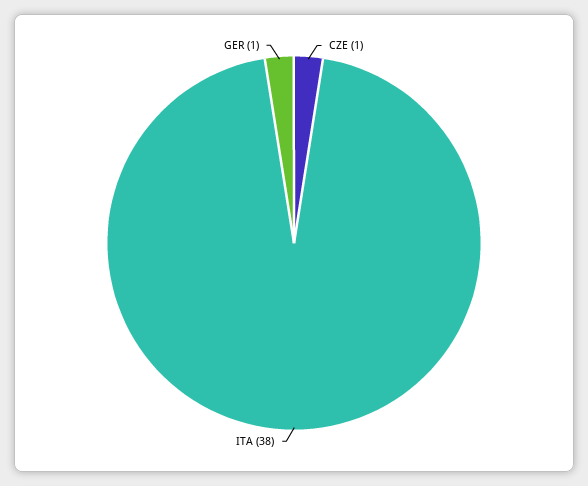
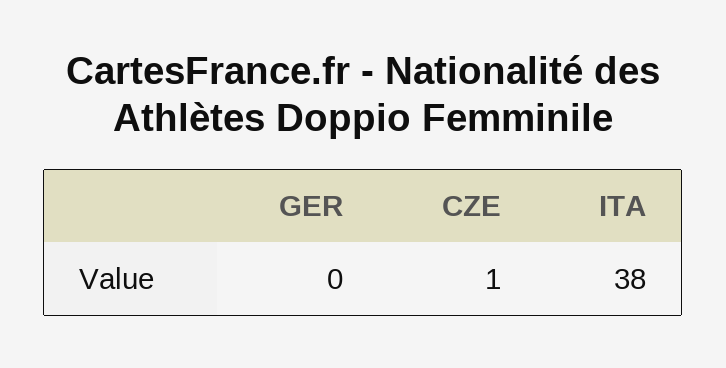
  {
    "CZE": 1,
    "ITA": 38,
-   "GER": 1
+   "GER": 0
  }

